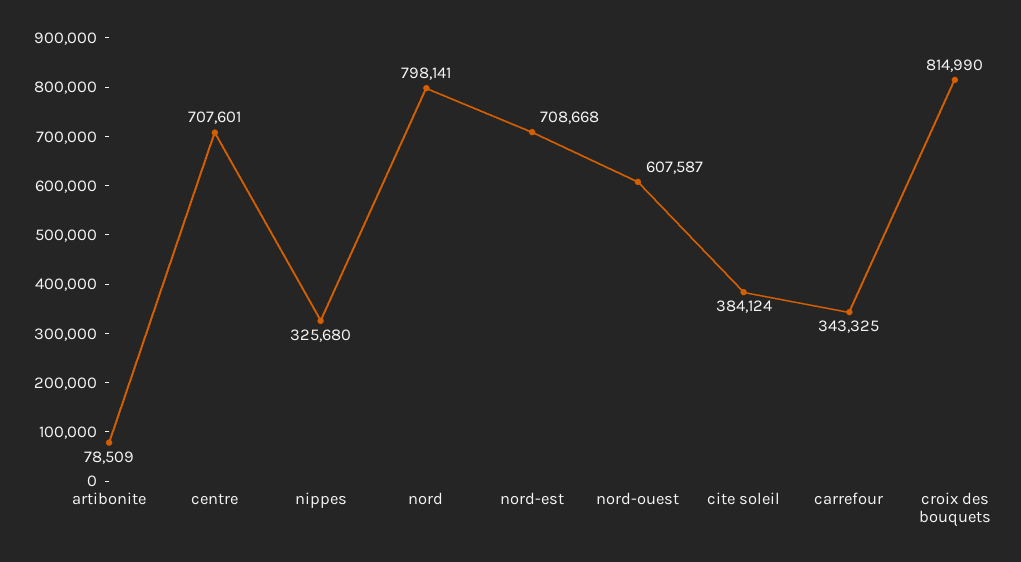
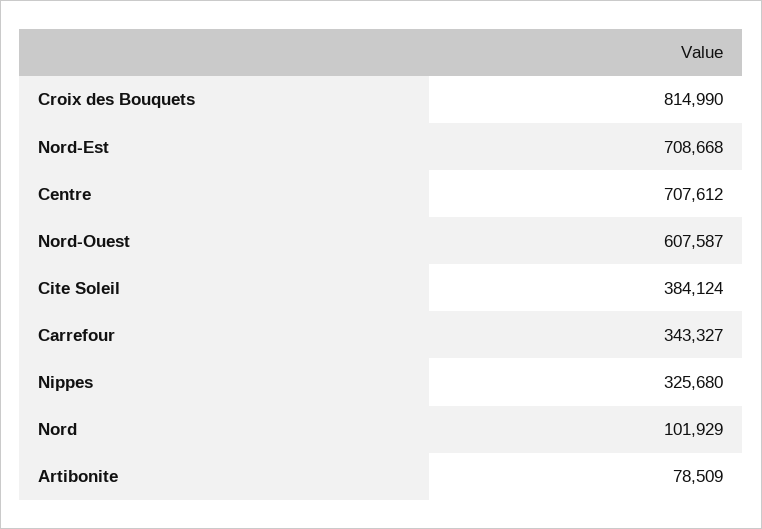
  {
    "artibonite": 78509,
-   "centre": 707601,
+   "centre": 707612,
    "nippes": 325680,
-   "nord": 798141,
+   "nord": 101929,
    "nord-est": 708668,
    "nord-ouest": 607587,
    "cite soleil": 384124,
-   "carrefour": 343325,
+   "carrefour": 343327,
    "croix des bouquets": 814990
  }

